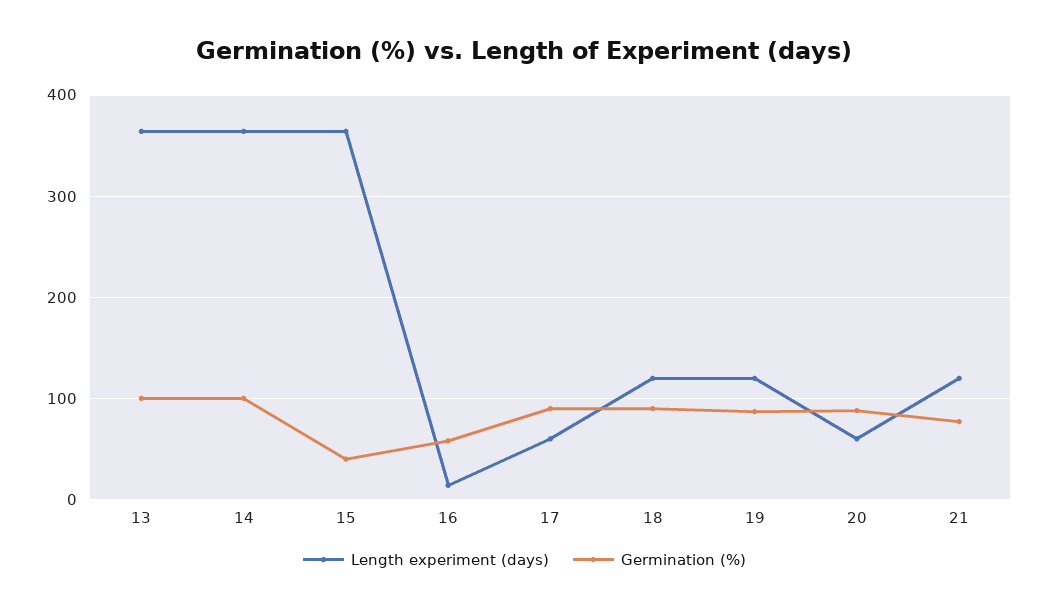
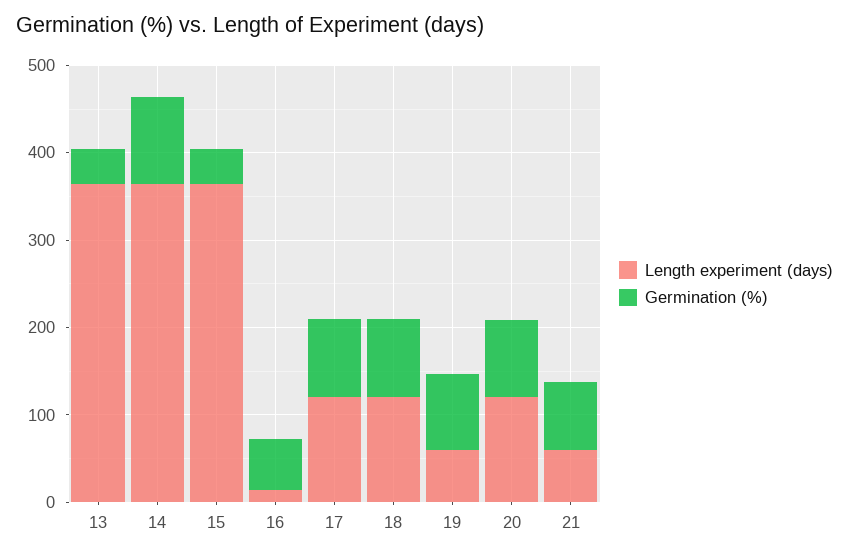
  {
    "Length experiment (days)": {
      "13": 360,
      "14": 360,
      "15": 360,
      "16": 10,
-     "17": 60,
+     "17": 120,
      "18": 120,
-     "19": 120,
+     "19": 60,
-     "20": 60,
+     "20": 120,
-     "21": 120
+     "21": 60
    },
    "Germination (%)": {
-     "13": 100,
+     "13": 40,
      "14": 100,
      "15": 40,
      "16": 60,
      "17": 90,
      "18": 90,
      "19": 90,
      "20": 90,
      "21": 80
    }
  }

